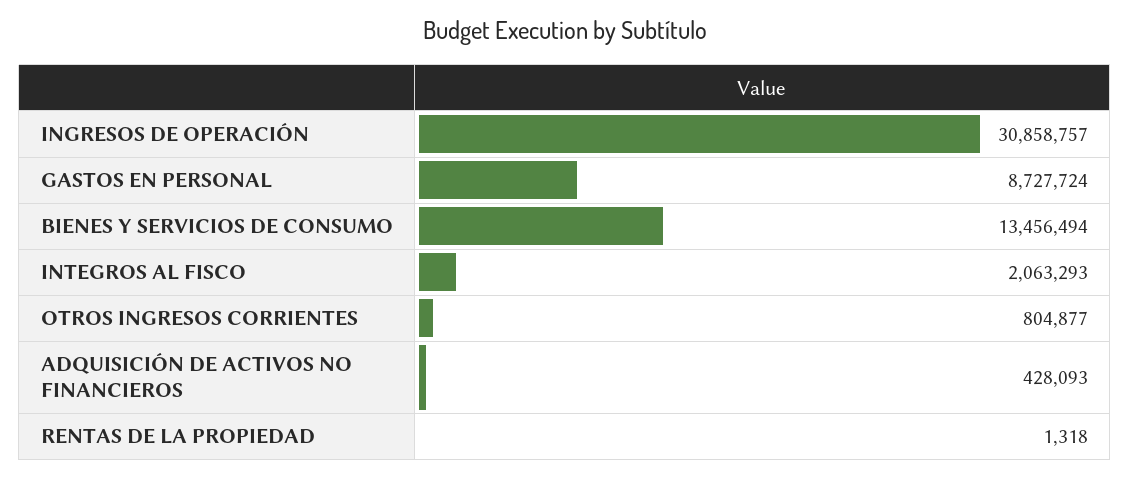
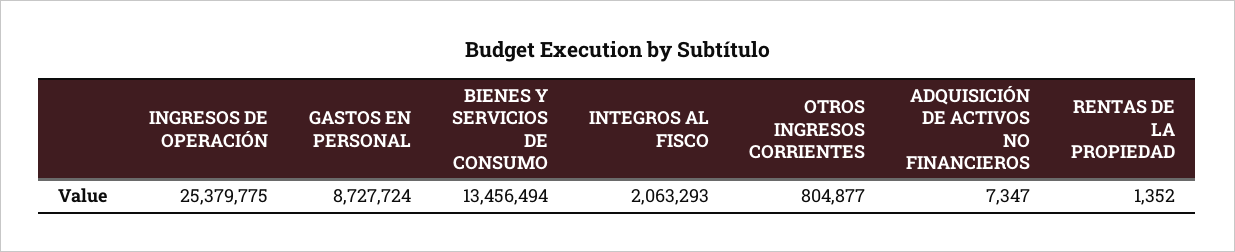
  {
-   "INGRESOS DE OPERACIÓN": 30858757,
+   "INGRESOS DE OPERACIÓN": 25379775,
    "GASTOS EN PERSONAL": 8727724,
    "BIENES Y SERVICIOS DE CONSUMO": 13456494,
    "INTEGROS AL FISCO": 2063293,
    "OTROS INGRESOS CORRIENTES": 804877,
-   "ADQUISICIÓN DE ACTIVOS NO FINANCIEROS": 428093,
+   "ADQUISICIÓN DE ACTIVOS NO FINANCIEROS": 7347,
-   "RENTAS DE LA PROPIEDAD": 1318
+   "RENTAS DE LA PROPIEDAD": 1352
  }

